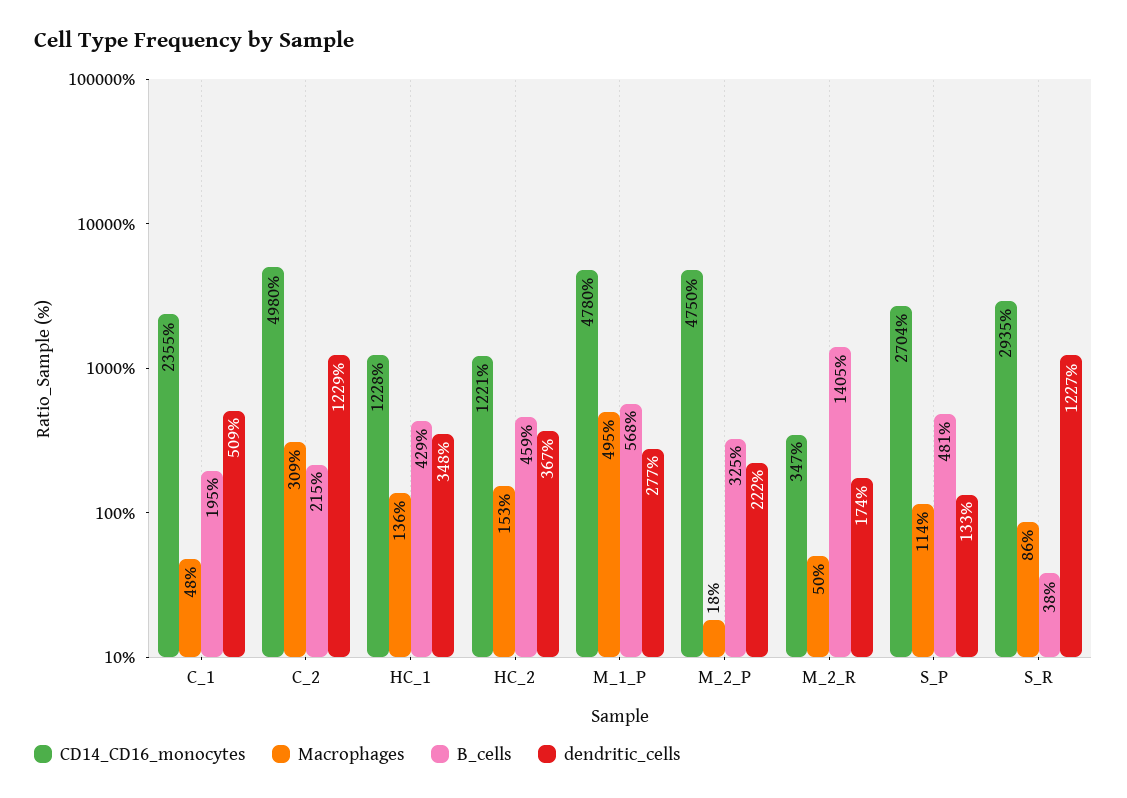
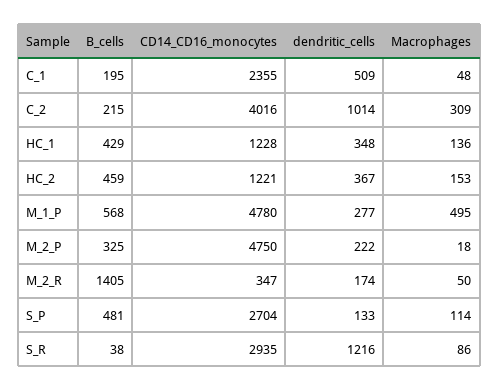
  {
    "CD14_CD16_monocytes": {
      "C_1": 2355,
-     "C_2": 4980,
+     "C_2": 4016,
      "HC_1": 1228,
      "HC_2": 1221,
      "M_1_P": 4780,
      "M_2_P": 4750,
      "M_2_R": 347,
      "S_P": 2704,
      "S_R": 2935
    },
    "Macrophages": {
      "C_1": 48,
      "C_2": 309,
      "HC_1": 136,
      "HC_2": 153,
      "M_1_P": 495,
      "M_2_P": 18,
      "M_2_R": 50,
      "S_P": 114,
      "S_R": 86
    },
    "B_cells": {
      "C_1": 195,
      "C_2": 215,
      "HC_1": 429,
      "HC_2": 459,
      "M_1_P": 568,
      "M_2_P": 325,
      "M_2_R": 1405,
      "S_P": 481,
      "S_R": 38
    },
    "dendritic_cells": {
      "C_1": 509,
-     "C_2": 1229,
+     "C_2": 1014,
      "HC_1": 348,
      "HC_2": 367,
      "M_1_P": 277,
      "M_2_P": 222,
      "M_2_R": 174,
      "S_P": 133,
-     "S_R": 1227
+     "S_R": 1216
    }
  }

